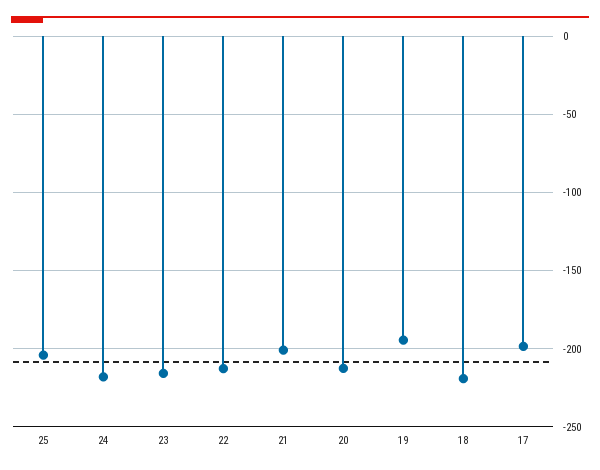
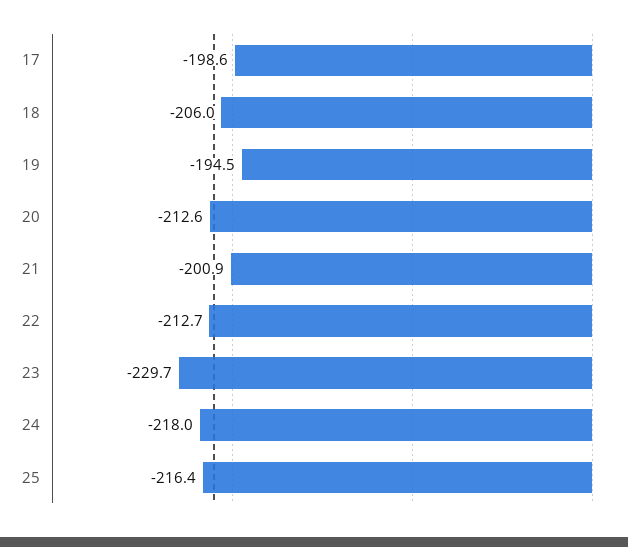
  {
-   "25": -205,
+   "25": -216.4,
    "24": -218,
-   "23": -215,
+   "23": -229.7,
    "22": -212.7,
    "21": -200.9,
    "20": -212.6,
    "19": -194.5,
-   "18": -220,
+   "18": -206,
    "17": -198.6
  }

